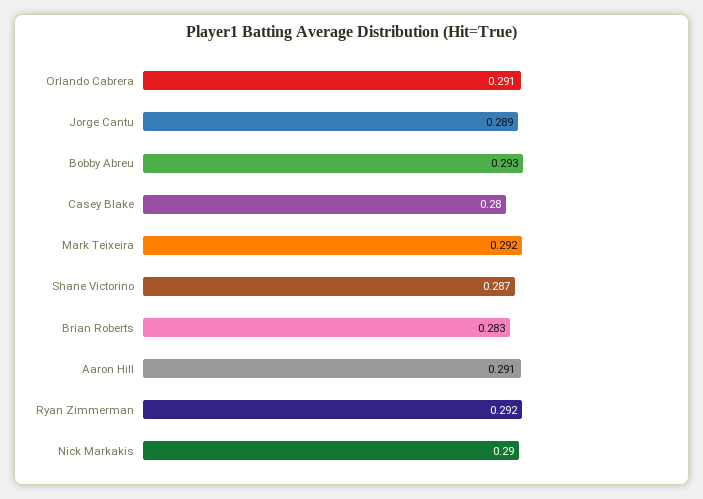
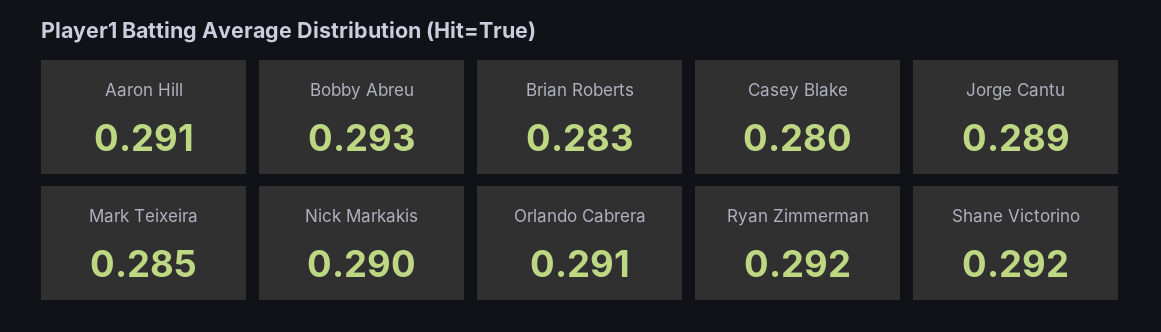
  {
    "Orlando Cabrera": 0.291,
    "Jorge Cantu": 0.289,
    "Bobby Abreu": 0.293,
    "Casey Blake": 0.28,
-   "Mark Teixeira": 0.292,
+   "Mark Teixeira": 0.285,
-   "Shane Victorino": 0.287,
+   "Shane Victorino": 0.292,
    "Brian Roberts": 0.283,
    "Aaron Hill": 0.291,
    "Ryan Zimmerman": 0.292,
    "Nick Markakis": 0.29
  }

